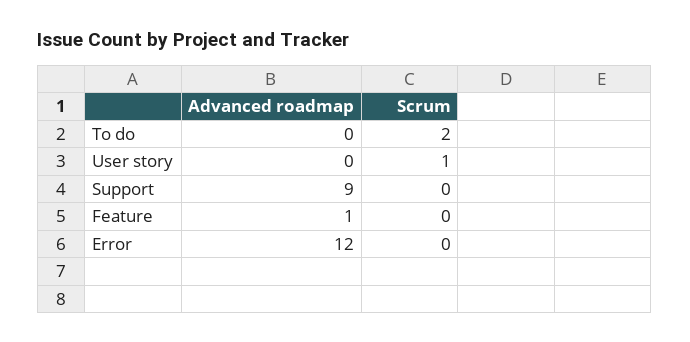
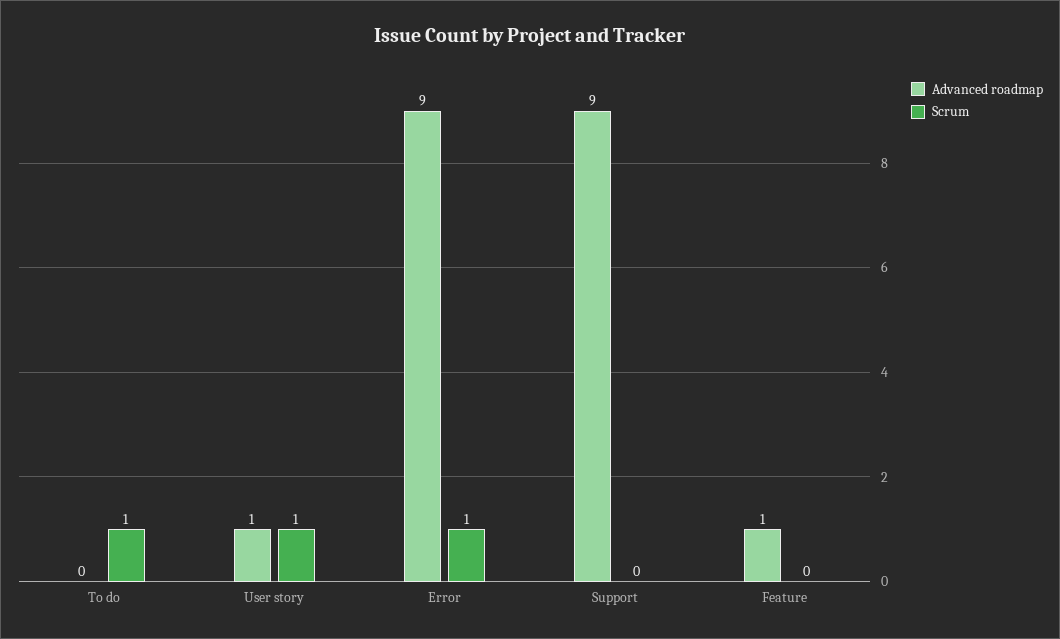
  {
    "Advanced roadmap": {
      "To do": 0,
-     "User story": 0,
+     "User story": 1,
      "Support": 9,
      "Feature": 1,
-     "Error": 12
+     "Error": 9
    },
    "Scrum": {
-     "To do": 2,
+     "To do": 1,
      "User story": 1,
      "Support": 0,
      "Feature": 0,
-     "Error": 0
+     "Error": 1
    }
  }

